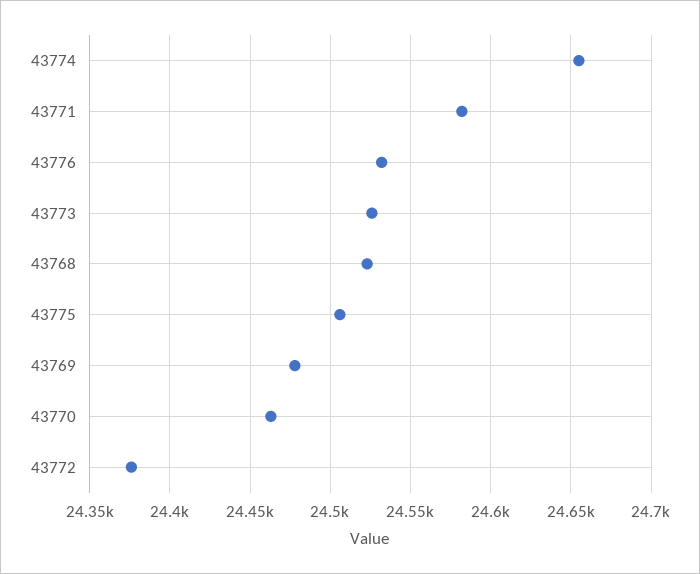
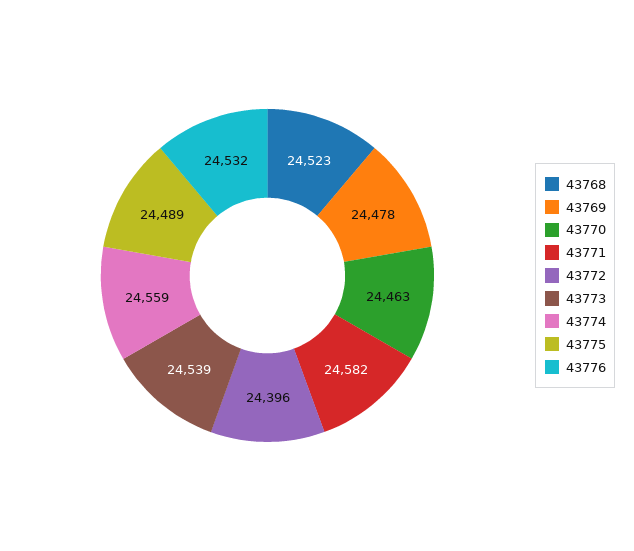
  {
-   "43774": 24655,
+   "43774": 24559,
    "43771": 24582,
    "43776": 24532,
-   "43773": 24525,
+   "43773": 24539,
    "43768": 24523,
-   "43775": 24505,
+   "43775": 24489,
    "43769": 24478,
    "43770": 24463,
-   "43772": 24375
+   "43772": 24396
  }

